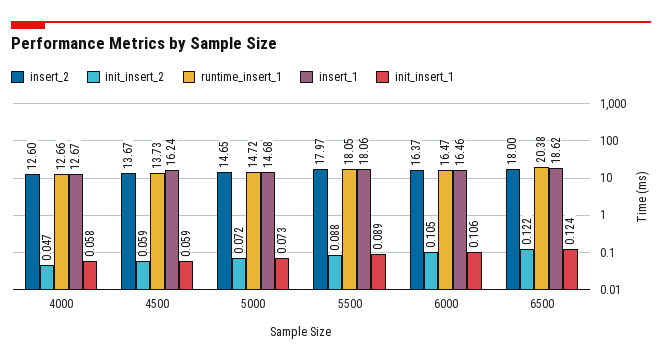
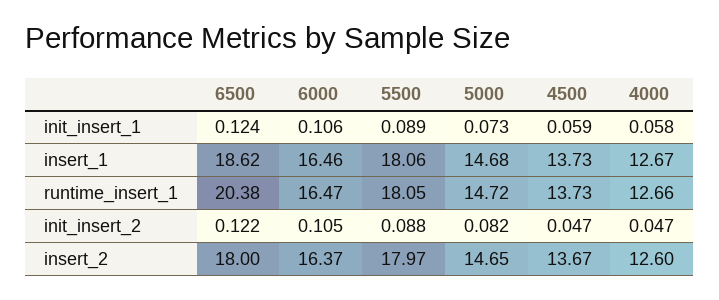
  {
    "insert_2": {
      "4000": 12.6,
      "4500": 13.67,
      "5000": 14.65,
      "5500": 17.97,
      "6000": 16.37,
      "6500": 18
    },
    "init_insert_2": {
      "4000": 0.047,
-     "4500": 0.059,
+     "4500": 0.047,
-     "5000": 0.072,
+     "5000": 0.082,
      "5500": 0.088,
      "6000": 0.105,
      "6500": 0.122
    },
    "runtime_insert_1": {
      "4000": 12.66,
      "4500": 13.73,
      "5000": 14.72,
      "5500": 18.05,
      "6000": 16.47,
      "6500": 20.38
    },
    "insert_1": {
      "4000": 12.67,
-     "4500": 16.24,
+     "4500": 13.73,
      "5000": 14.68,
      "5500": 18.06,
      "6000": 16.46,
      "6500": 18.62
    },
    "init_insert_1": {
      "4000": 0.058,
      "4500": 0.059,
      "5000": 0.073,
      "5500": 0.089,
      "6000": 0.106,
      "6500": 0.124
    }
  }

